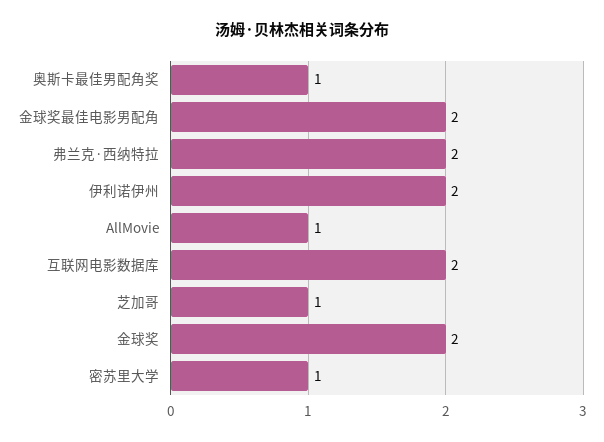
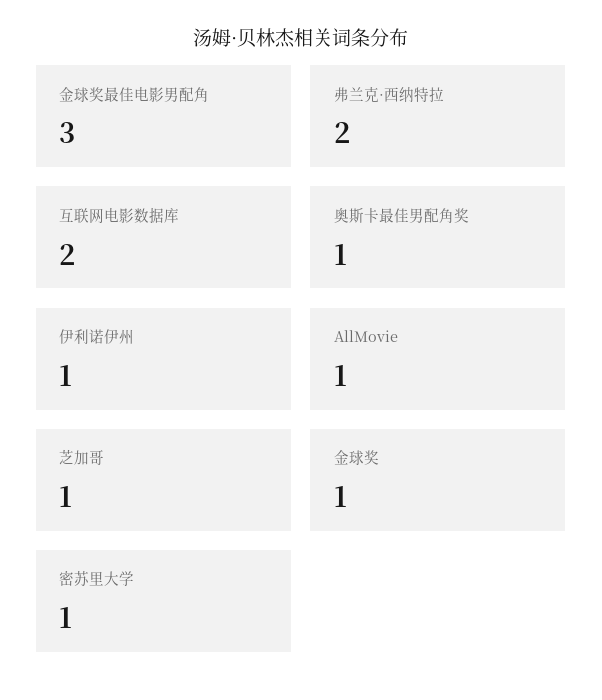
  {
    "奥斯卡最佳男配角奖": 1,
-   "金球奖最佳电影男配角": 2,
+   "金球奖最佳电影男配角": 3,
    "弗兰克·西纳特拉": 2,
-   "伊利诺伊州": 2,
+   "伊利诺伊州": 1,
    "AllMovie": 1,
    "互联网电影数据库": 2,
    "芝加哥": 1,
-   "金球奖": 2,
+   "金球奖": 1,
    "密苏里大学": 1
  }

